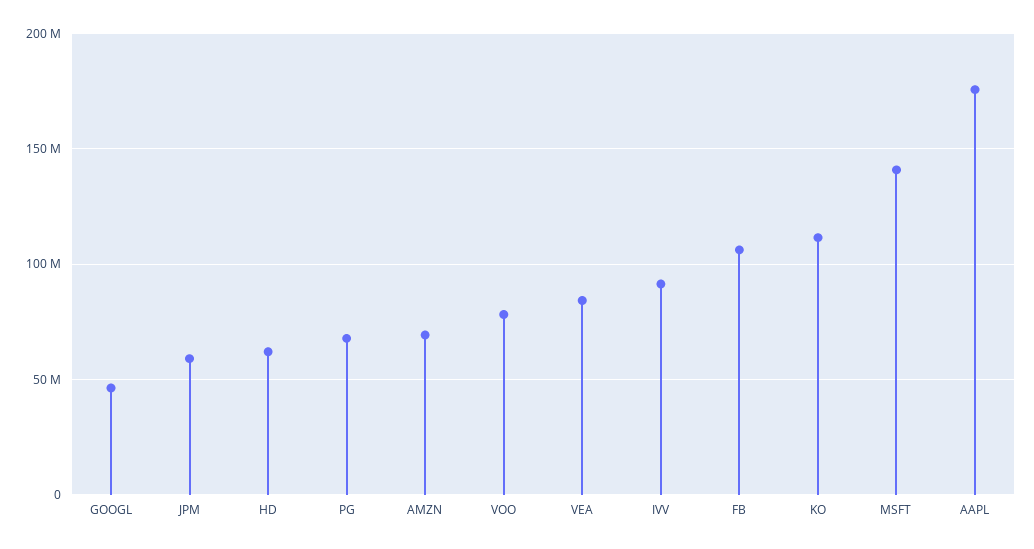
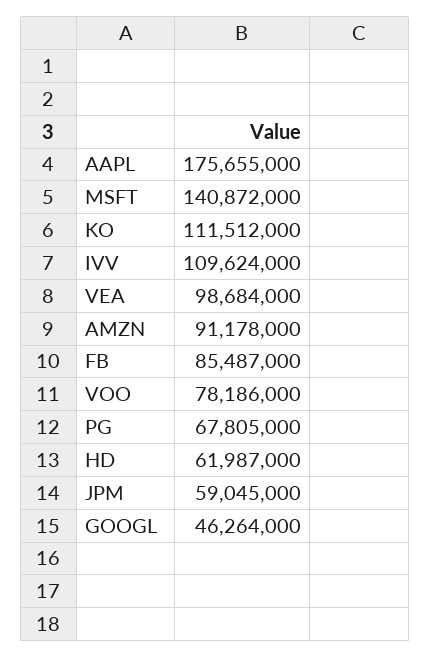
  {
    "GOOGL": 46264000,
    "JPM": 59045000,
    "HD": 61987000,
    "PG": 67805000,
-   "AMZN": 70000000,
+   "AMZN": 91178000,
    "VOO": 78186000,
-   "VEA": 85000000,
+   "VEA": 98684000,
-   "IVV": 90000000,
+   "IVV": 109624000,
-   "FB": 105000000,
+   "FB": 85487000,
    "KO": 111512000,
    "MSFT": 140872000,
    "AAPL": 175655000
  }

